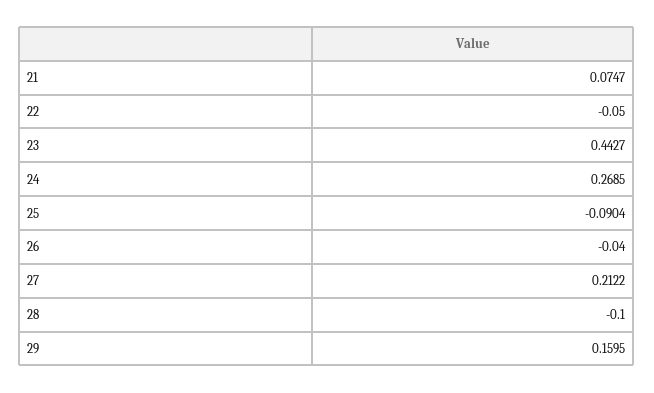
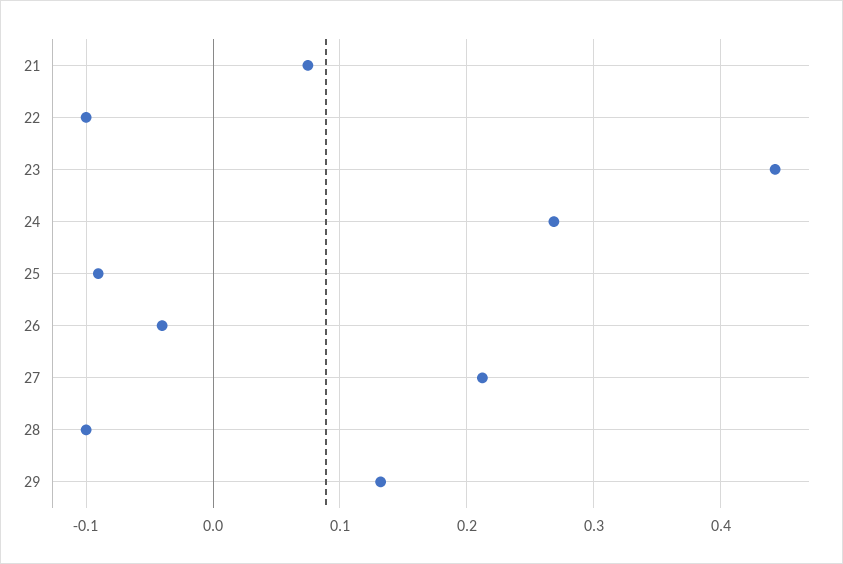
  {
    "21": 0.0747,
-   "22": -0.05,
+   "22": -0.1,
    "23": 0.4427,
    "24": 0.2685,
    "25": -0.0904,
    "26": -0.04,
    "27": 0.2122,
    "28": -0.1,
-   "29": 0.1595
+   "29": 0.13
  }

